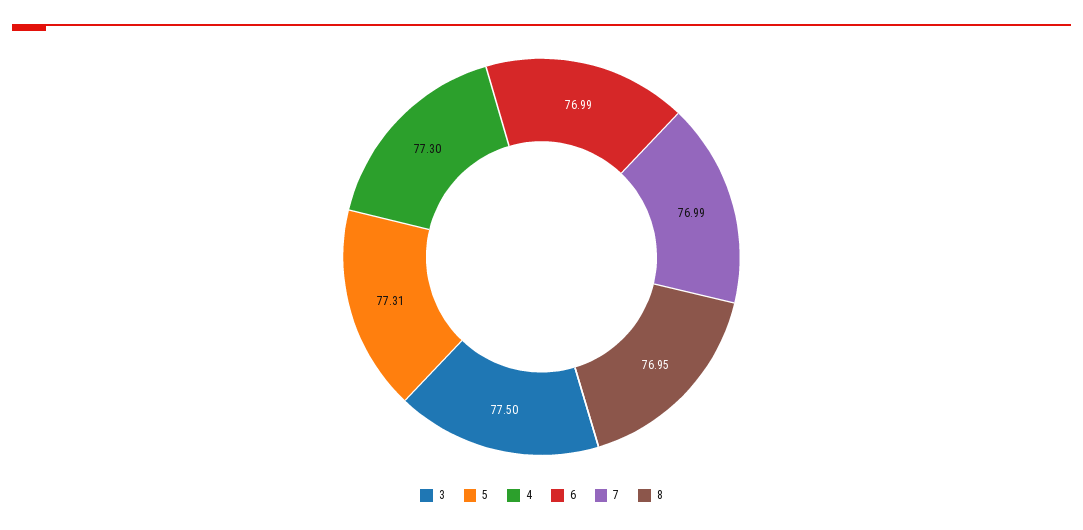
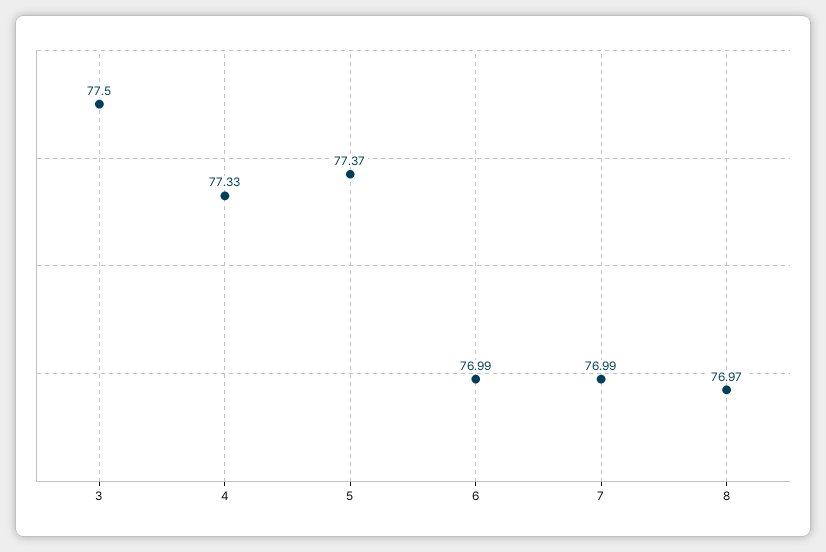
  {
    "3": 77.5,
-   "5": 77.31,
+   "5": 77.37,
-   "4": 77.3,
+   "4": 77.33,
    "6": 76.99,
    "7": 76.99,
-   "8": 76.95
+   "8": 76.97
  }

